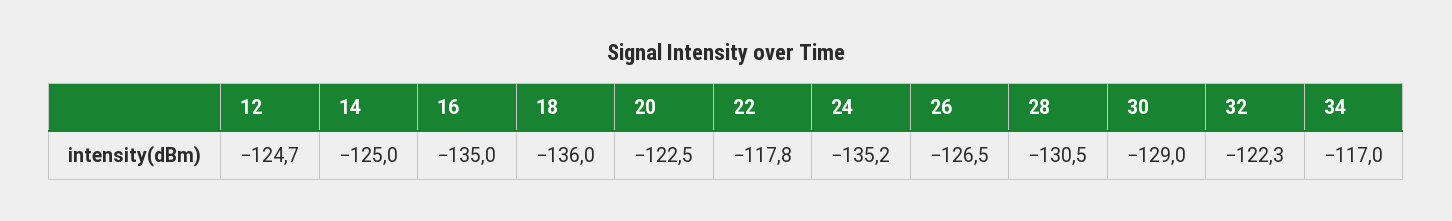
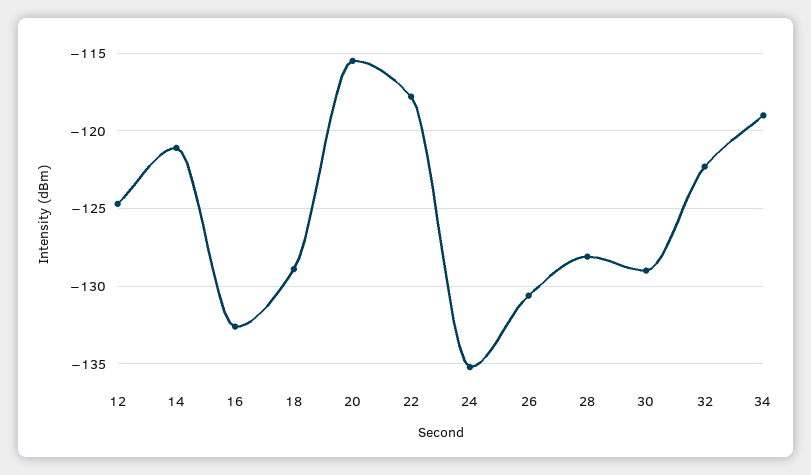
  {
    "12": -124.7,
-   "14": -125,
+   "14": -121,
-   "16": -135,
+   "16": -132.5,
-   "18": -136,
+   "18": -129,
-   "20": -122.5,
+   "20": -115.5,
    "22": -117.8,
    "24": -135.2,
-   "26": -126.5,
+   "26": -130.5,
-   "28": -130.5,
+   "28": -128,
    "30": -129,
    "32": -122.3,
-   "34": -117
+   "34": -119
  }

